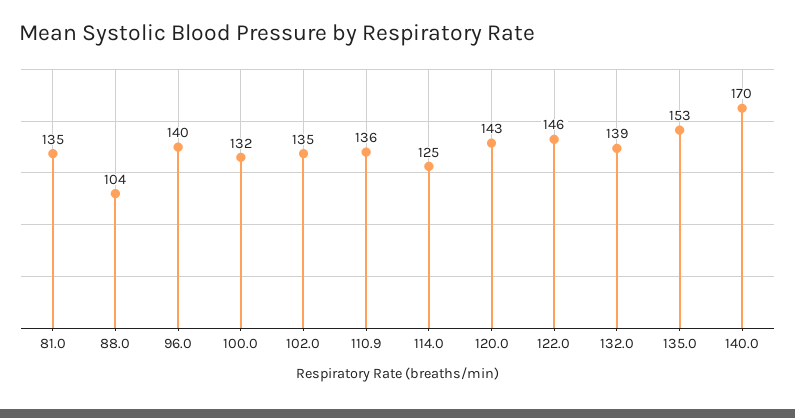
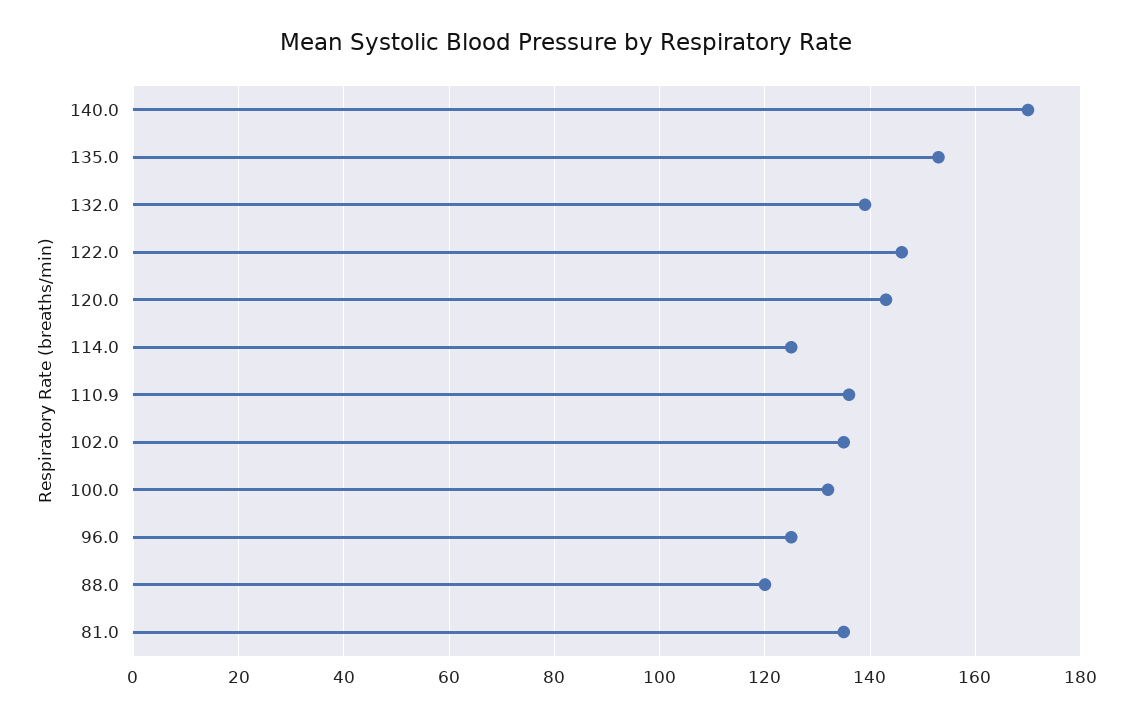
  {
    "81.0": 135,
-   "88.0": 104,
+   "88.0": 120,
-   "96.0": 140,
+   "96.0": 125,
    "100.0": 132,
    "102.0": 135,
    "110.9": 136,
    "114.0": 125,
    "120.0": 143,
    "122.0": 146,
    "132.0": 139,
    "135.0": 153,
    "140.0": 170
  }

